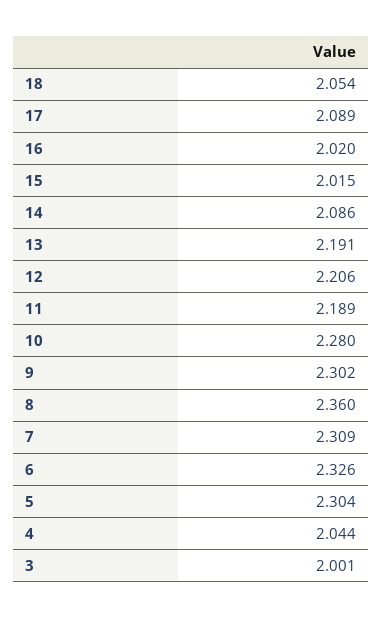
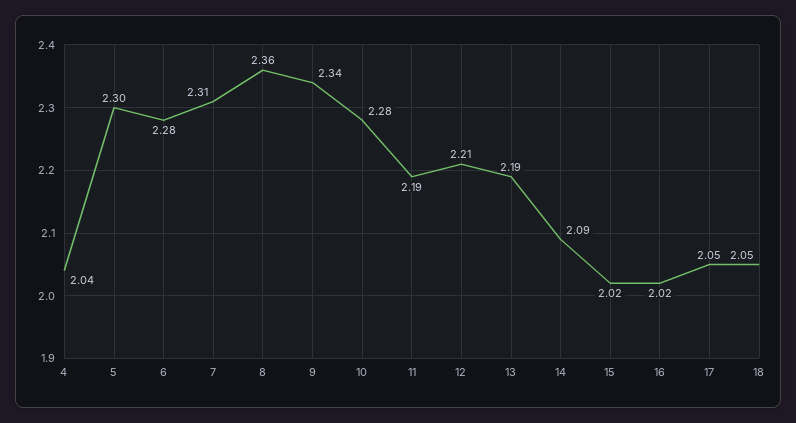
  {
    "18": 2.054,
-   "17": 2.089,
+   "17": 2.05,
    "16": 2.02,
    "15": 2.015,
    "14": 2.086,
    "13": 2.191,
    "12": 2.206,
    "11": 2.189,
    "10": 2.28,
-   "9": 2.302,
+   "9": 2.34,
    "8": 2.36,
    "7": 2.309,
-   "6": 2.326,
+   "6": 2.28,
    "5": 2.304,
-   "4": 2.044,
+   "4": 2.044
-   "3": 2.001
  }

